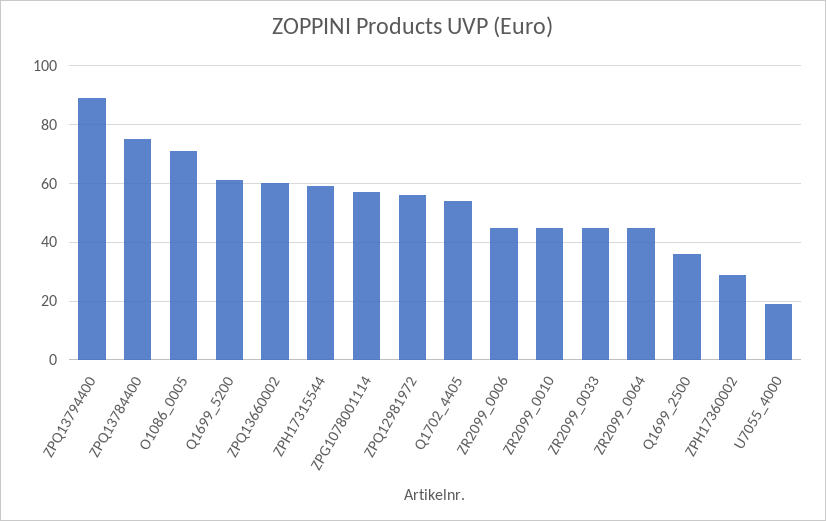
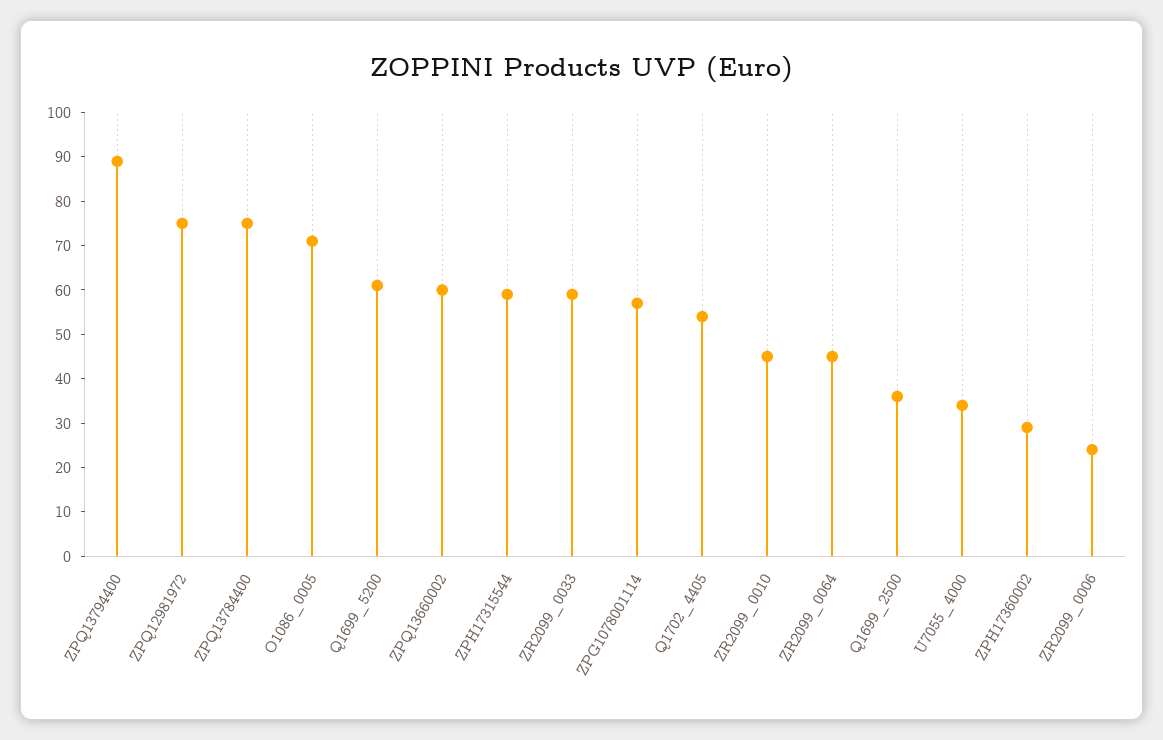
  {
    "ZPQ13794400": 90,
    "ZPQ13784400": 75,
    "O1086_0005": 70,
    "Q1699_5200": 60,
    "ZPQ13660002": 60,
    "ZPH17315544": 60,
    "ZPG1078001114": 55,
-   "ZPQ12981972": 55,
+   "ZPQ12981972": 75,
    "Q1702_4405": 55,
-   "ZR2099_0006": 45,
+   "ZR2099_0006": 25,
    "ZR2099_0010": 45,
-   "ZR2099_0033": 45,
+   "ZR2099_0033": 60,
    "ZR2099_0064": 45,
    "Q1699_2500": 35,
    "ZPH17360002": 30,
-   "U7055_4000": 20
+   "U7055_4000": 35
  }

